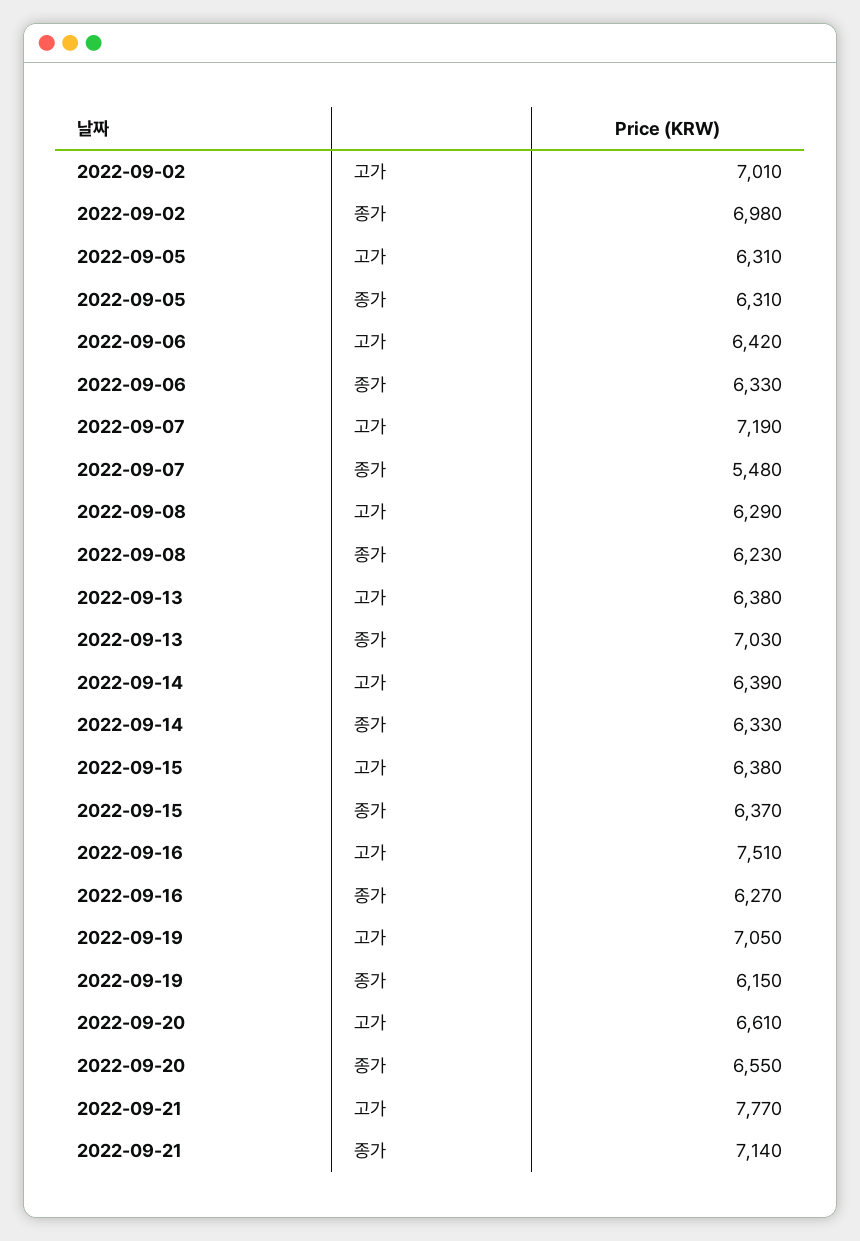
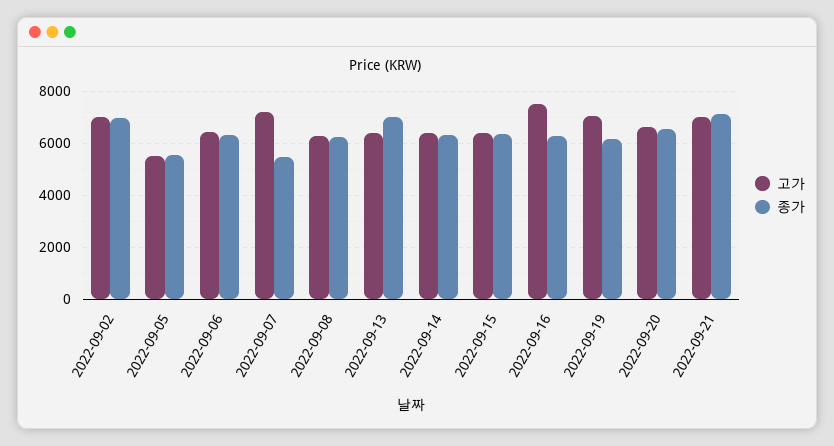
  {
    "고가": {
      "2022-09-02": 7010,
-     "2022-09-05": 6310,
+     "2022-09-05": 5500,
      "2022-09-06": 6420,
      "2022-09-07": 7190,
      "2022-09-08": 6290,
      "2022-09-13": 6380,
      "2022-09-14": 6390,
      "2022-09-15": 6380,
      "2022-09-16": 7510,
      "2022-09-19": 7050,
      "2022-09-20": 6610,
-     "2022-09-21": 7770
+     "2022-09-21": 7000
    },
    "종가": {
      "2022-09-02": 6980,
-     "2022-09-05": 6310,
+     "2022-09-05": 5500,
      "2022-09-06": 6330,
      "2022-09-07": 5480,
      "2022-09-08": 6230,
      "2022-09-13": 7030,
      "2022-09-14": 6330,
      "2022-09-15": 6370,
      "2022-09-16": 6270,
      "2022-09-19": 6150,
      "2022-09-20": 6550,
      "2022-09-21": 7140
    }
  }

